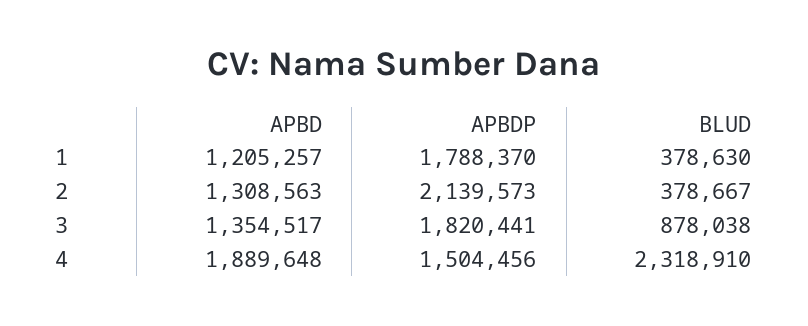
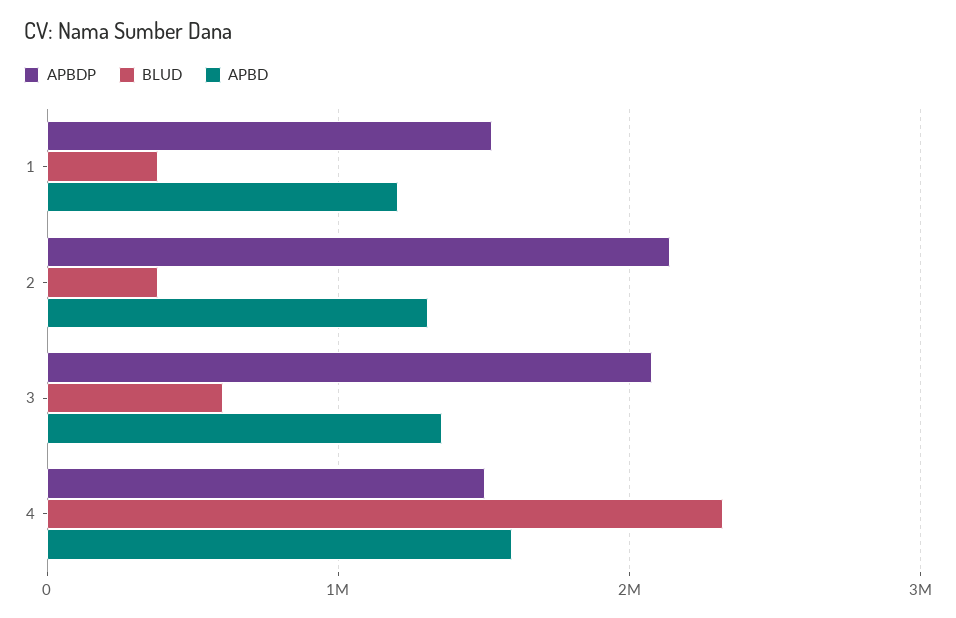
  {
    "APBD": {
      "1": 1205257,
      "2": 1308563,
      "3": 1354517,
-     "4": 1889648
+     "4": 1600000
    },
    "APBDP": {
-     "1": 1788370,
+     "1": 1500000,
      "2": 2139573,
-     "3": 1820441,
+     "3": 2100000,
      "4": 1504456
    },
    "BLUD": {
      "1": 378630,
      "2": 378667,
-     "3": 878038,
+     "3": 600000,
      "4": 2318910
    }
  }

